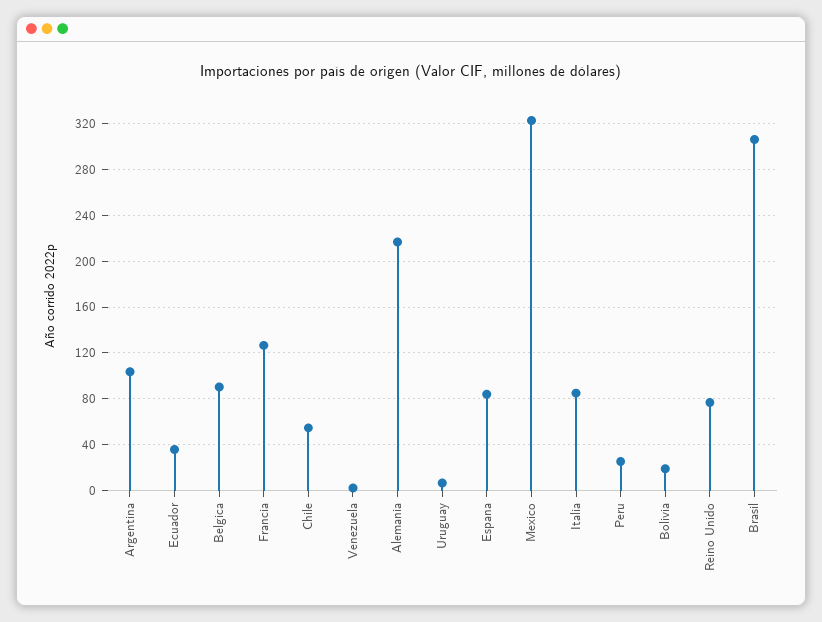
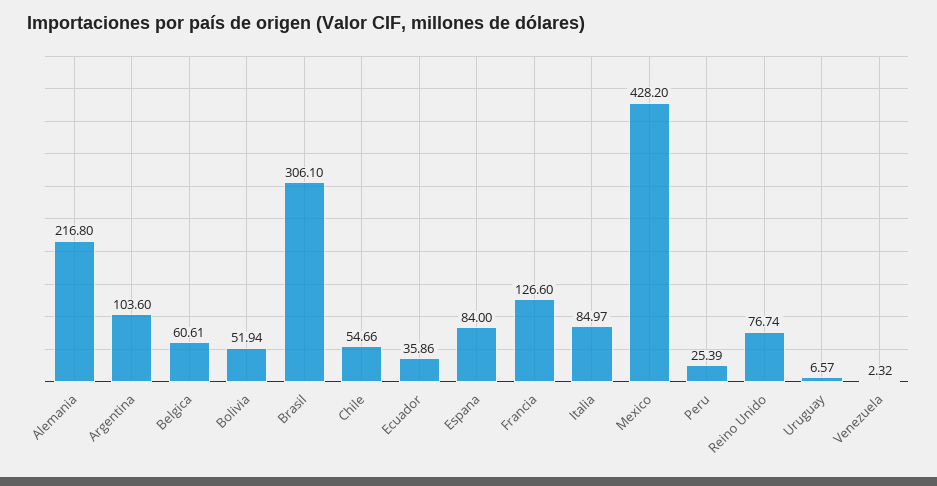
  {
    "Argentina": 103.6,
    "Ecuador": 35.86,
-   "Belgica": 90,
+   "Belgica": 60.61,
    "Francia": 126.6,
    "Chile": 54.66,
    "Venezuela": 2.32,
    "Alemania": 216.8,
    "Uruguay": 6.57,
    "Espana": 84,
-   "Mexico": 320,
+   "Mexico": 428.2,
    "Italia": 84.97,
    "Peru": 25.39,
-   "Bolivia": 20,
+   "Bolivia": 51.94,
    "Reino Unido": 76.74,
    "Brasil": 306.1
  }

